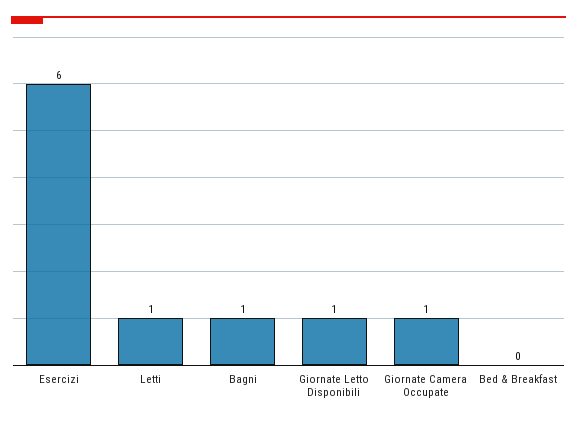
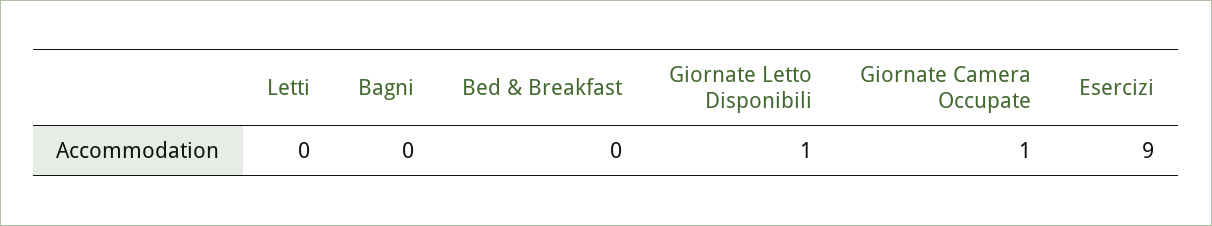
  {
-   "Esercizi": 6,
+   "Esercizi": 9,
-   "Letti": 1,
+   "Letti": 0,
-   "Bagni": 1,
+   "Bagni": 0,
    "Giornate Letto Disponibili": 1,
    "Giornate Camera Occupate": 1,
    "Bed & Breakfast": 0
  }

